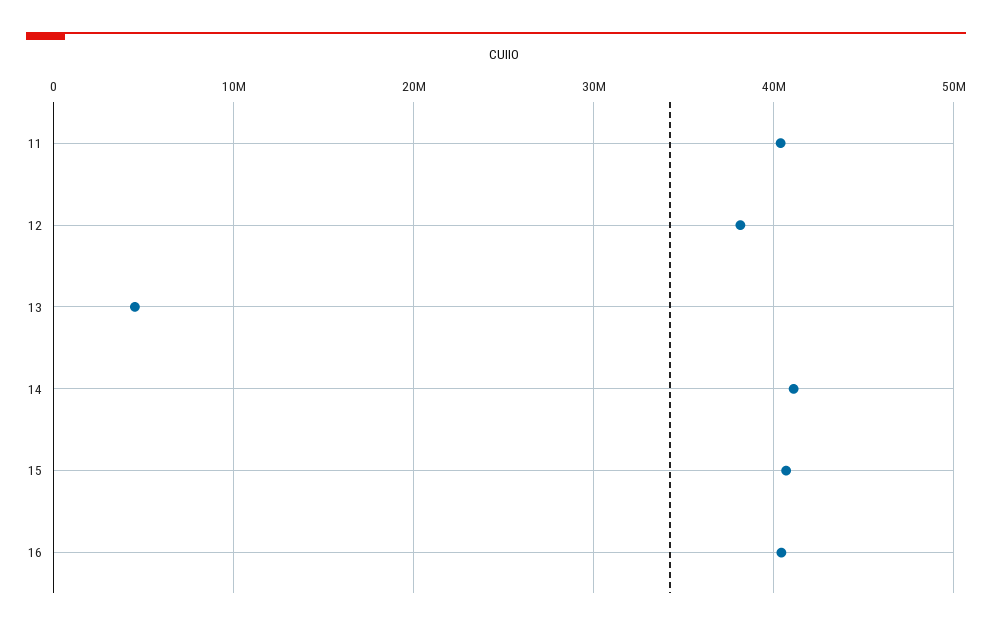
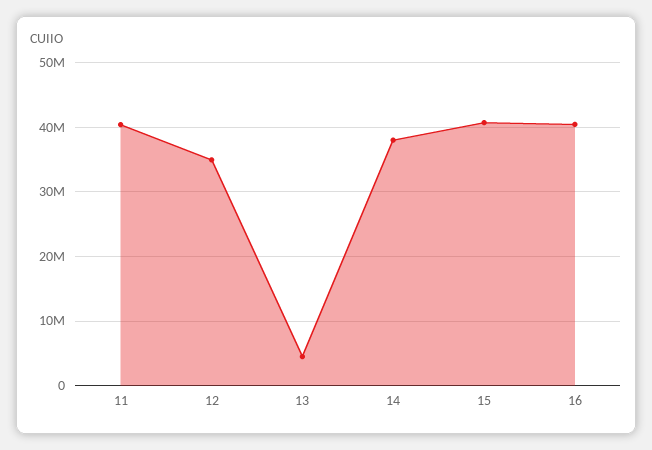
  {
    "11": 40000000,
-   "12": 38000000,
+   "12": 35000000,
    "13": 4000000,
-   "14": 41000000,
+   "14": 38000000,
    "15": 41000000,
    "16": 40000000
  }

